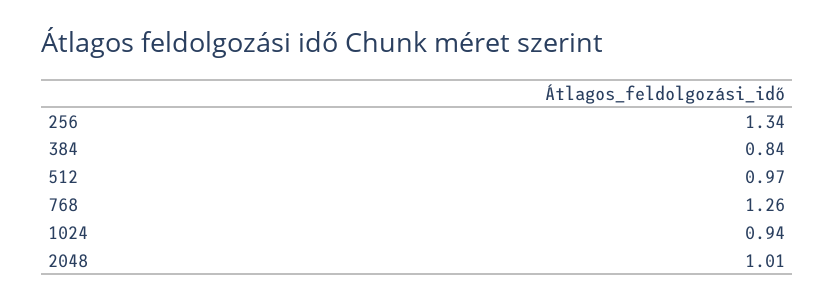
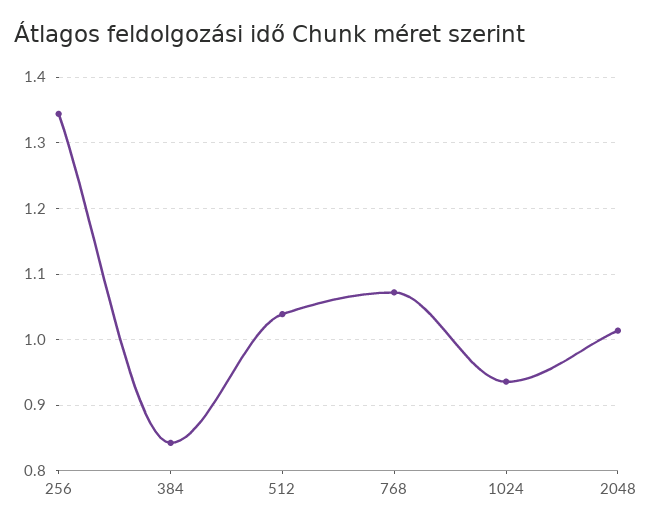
  {
    "256": 1.34,
    "384": 0.84,
-   "512": 0.97,
+   "512": 1.04,
-   "768": 1.26,
+   "768": 1.07,
    "1024": 0.94,
    "2048": 1.01
  }

